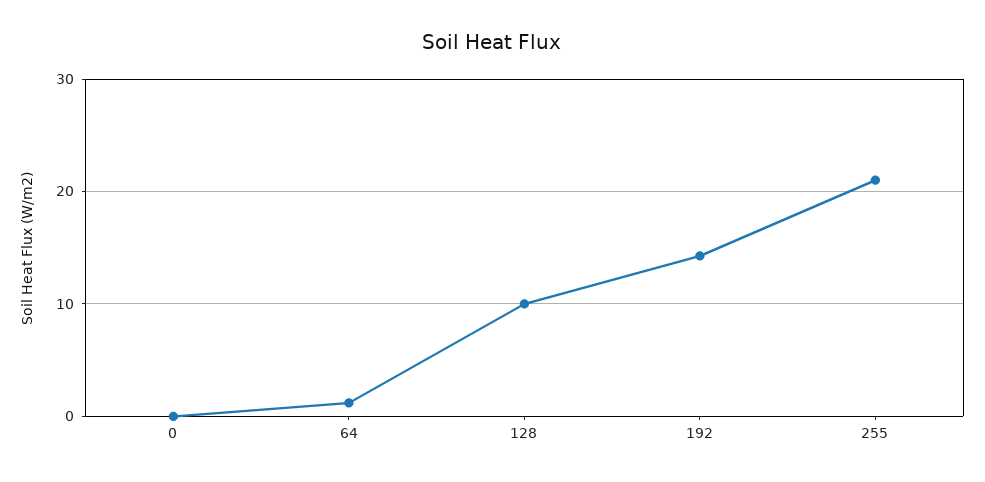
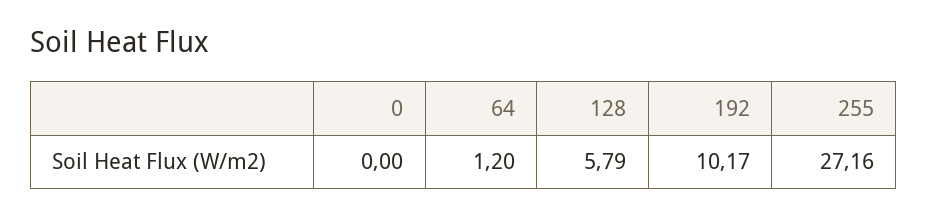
  {
    "0": 0,
    "64": 1.2,
-   "128": 10,
+   "128": 5.79,
-   "192": 14,
+   "192": 10.17,
-   "255": 21
+   "255": 27.16
  }

